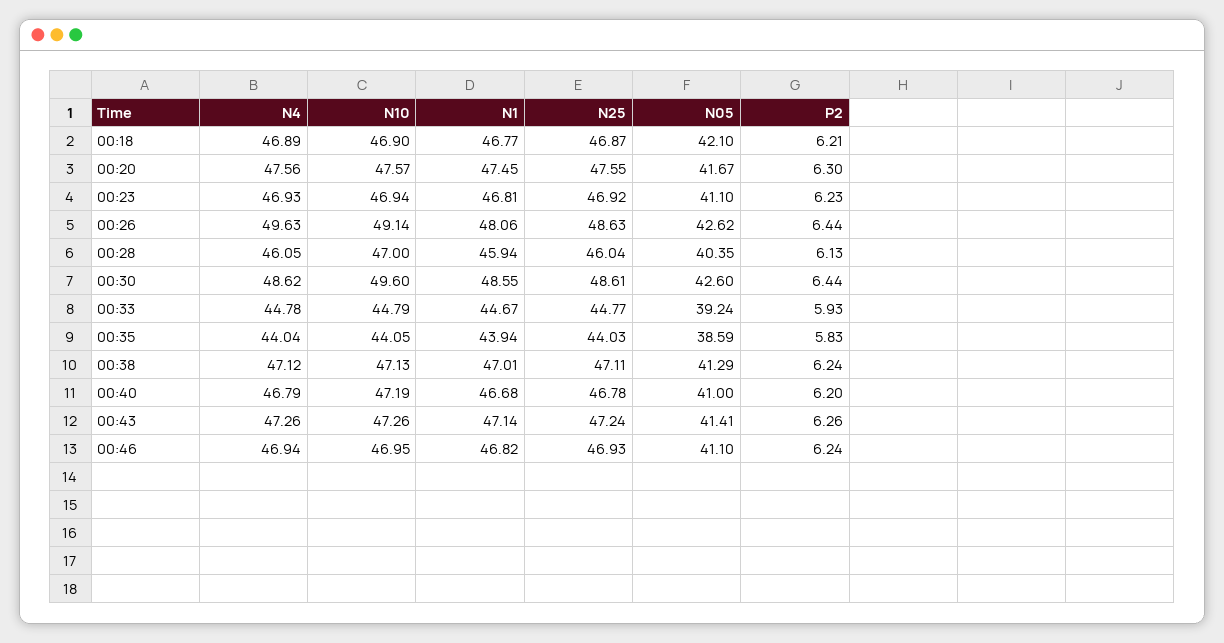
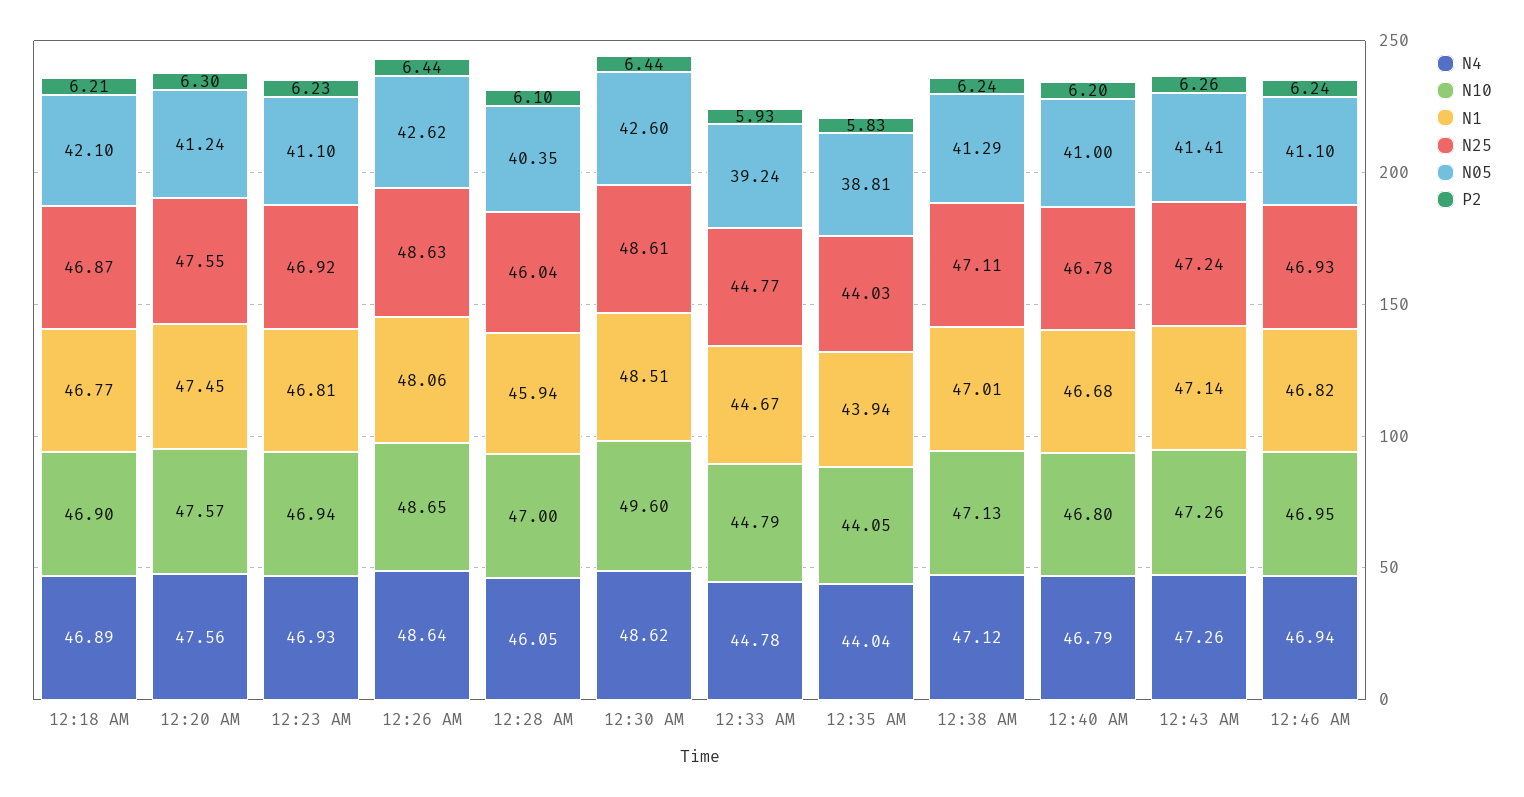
  {
    "N4": {
      "00:18": 46.89,
      "00:20": 47.56,
      "00:23": 46.93,
-     "00:26": 49.63,
+     "00:26": 48.64,
      "00:28": 46.05,
      "00:30": 48.62,
      "00:33": 44.78,
      "00:35": 44.04,
      "00:38": 47.12,
      "00:40": 46.79,
      "00:43": 47.26,
      "00:46": 46.94
    },
    "N10": {
      "00:18": 46.9,
      "00:20": 47.57,
      "00:23": 46.94,
-     "00:26": 49.14,
+     "00:26": 48.65,
      "00:28": 47,
      "00:30": 49.6,
      "00:33": 44.79,
      "00:35": 44.05,
      "00:38": 47.13,
-     "00:40": 47.19,
+     "00:40": 46.8,
      "00:43": 47.26,
      "00:46": 46.95
    },
    "N1": {
      "00:18": 46.77,
      "00:20": 47.45,
      "00:23": 46.81,
      "00:26": 48.06,
      "00:28": 45.94,
-     "00:30": 48.55,
+     "00:30": 48.51,
      "00:33": 44.67,
      "00:35": 43.94,
      "00:38": 47.01,
      "00:40": 46.68,
      "00:43": 47.14,
      "00:46": 46.82
    },
    "N25": {
      "00:18": 46.87,
      "00:20": 47.55,
      "00:23": 46.92,
      "00:26": 48.63,
      "00:28": 46.04,
      "00:30": 48.61,
      "00:33": 44.77,
      "00:35": 44.03,
      "00:38": 47.11,
      "00:40": 46.78,
      "00:43": 47.24,
      "00:46": 46.93
    },
    "N05": {
      "00:18": 42.1,
-     "00:20": 41.67,
+     "00:20": 41.24,
      "00:23": 41.1,
      "00:26": 42.62,
      "00:28": 40.35,
      "00:30": 42.6,
      "00:33": 39.24,
-     "00:35": 38.59,
+     "00:35": 38.81,
      "00:38": 41.29,
      "00:40": 41,
      "00:43": 41.41,
      "00:46": 41.1
    },
    "P2": {
      "00:18": 6.21,
      "00:20": 6.3,
      "00:23": 6.23,
      "00:26": 6.44,
-     "00:28": 6.13,
+     "00:28": 6.1,
      "00:30": 6.44,
      "00:33": 5.93,
      "00:35": 5.83,
      "00:38": 6.24,
      "00:40": 6.2,
      "00:43": 6.26,
      "00:46": 6.24
    }
  }

